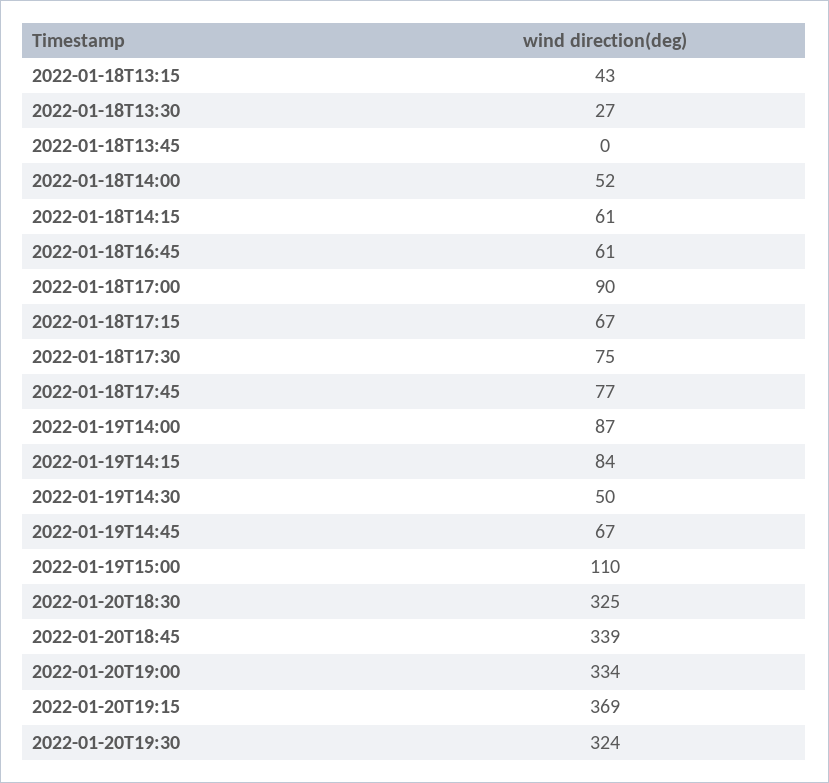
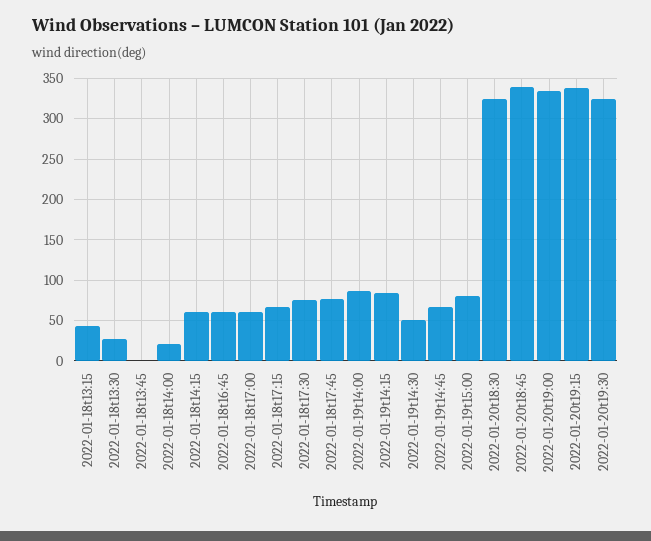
  {
    "2022-01-18T13:15": 43,
    "2022-01-18T13:30": 27,
    "2022-01-18T13:45": 0,
-   "2022-01-18T14:00": 52,
+   "2022-01-18T14:00": 20,
    "2022-01-18T14:15": 61,
    "2022-01-18T16:45": 61,
-   "2022-01-18T17:00": 90,
+   "2022-01-18T17:00": 60,
    "2022-01-18T17:15": 67,
    "2022-01-18T17:30": 75,
    "2022-01-18T17:45": 77,
    "2022-01-19T14:00": 87,
    "2022-01-19T14:15": 84,
    "2022-01-19T14:30": 50,
    "2022-01-19T14:45": 67,
-   "2022-01-19T15:00": 110,
+   "2022-01-19T15:00": 80,
    "2022-01-20T18:30": 325,
    "2022-01-20T18:45": 339,
    "2022-01-20T19:00": 334,
-   "2022-01-20T19:15": 369,
+   "2022-01-20T19:15": 340,
    "2022-01-20T19:30": 324
  }

